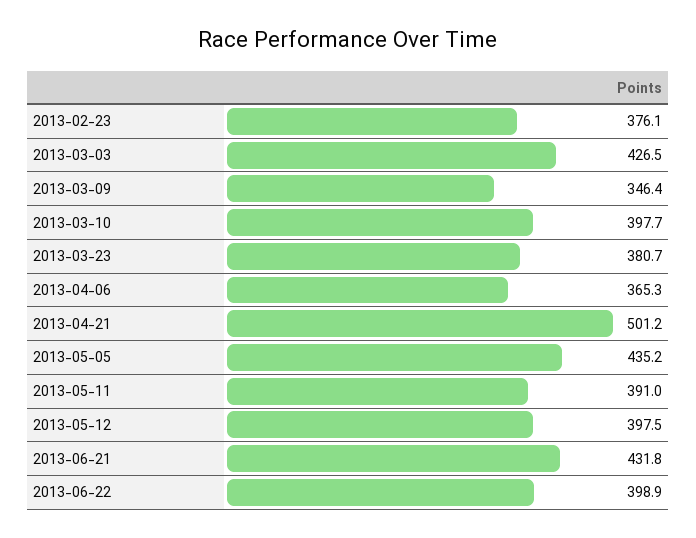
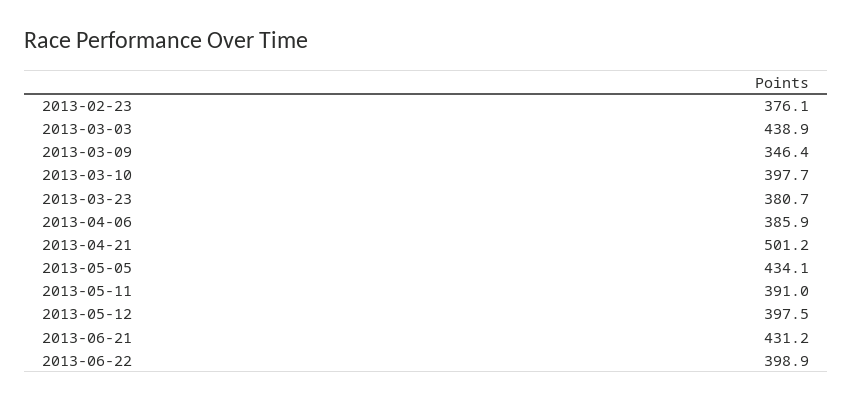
  {
    "2013-02-23": 376.1,
-   "2013-03-03": 426.5,
+   "2013-03-03": 438.9,
    "2013-03-09": 346.4,
    "2013-03-10": 397.7,
    "2013-03-23": 380.7,
-   "2013-04-06": 365.3,
+   "2013-04-06": 385.9,
    "2013-04-21": 501.2,
-   "2013-05-05": 435.2,
+   "2013-05-05": 434.1,
    "2013-05-11": 391,
    "2013-05-12": 397.5,
-   "2013-06-21": 431.8,
+   "2013-06-21": 431.2,
    "2013-06-22": 398.9
  }

